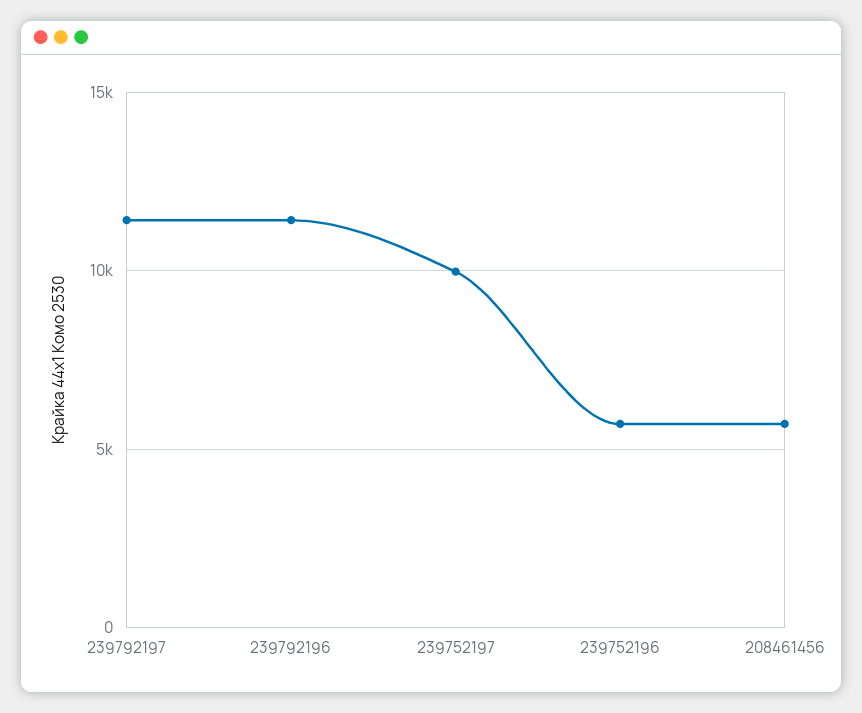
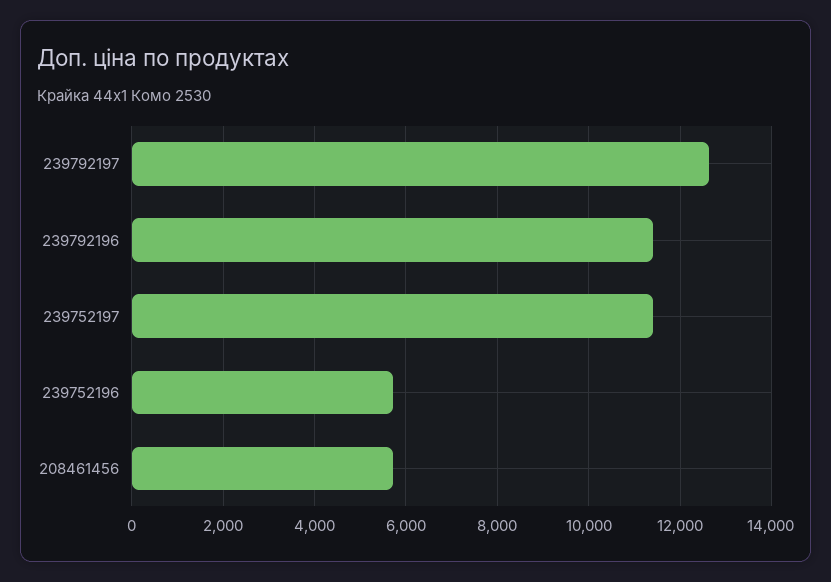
  {
-   "239792197": 11500,
+   "239792197": 12600,
    "239792196": 11400,
-   "239752197": 10000,
+   "239752197": 11400,
    "239752196": 5800,
    "208461456": 5800
  }

